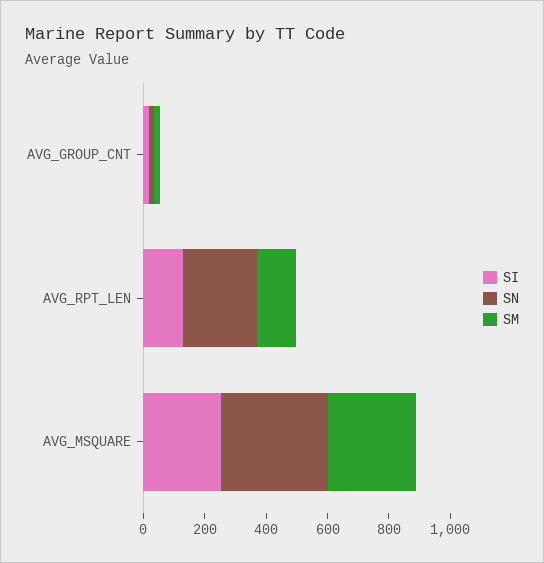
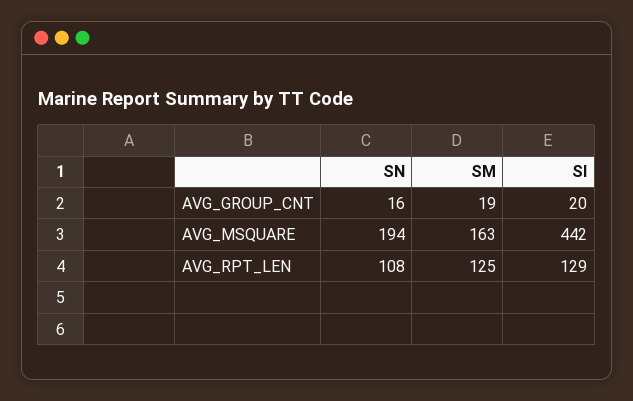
  {
    "SI": {
      "AVG_GROUP_CNT": 20,
      "AVG_RPT_LEN": 129,
-     "AVG_MSQUARE": 250
+     "AVG_MSQUARE": 442
    },
    "SN": {
      "AVG_GROUP_CNT": 16,
-     "AVG_RPT_LEN": 250,
+     "AVG_RPT_LEN": 108,
-     "AVG_MSQUARE": 350
+     "AVG_MSQUARE": 194
    },
    "SM": {
      "AVG_GROUP_CNT": 19,
      "AVG_RPT_LEN": 125,
-     "AVG_MSQUARE": 300
+     "AVG_MSQUARE": 163
    }
  }

